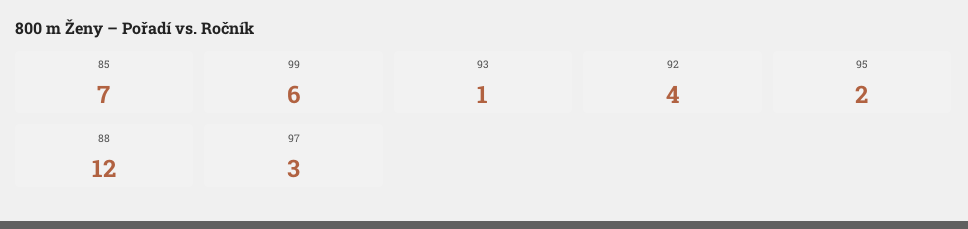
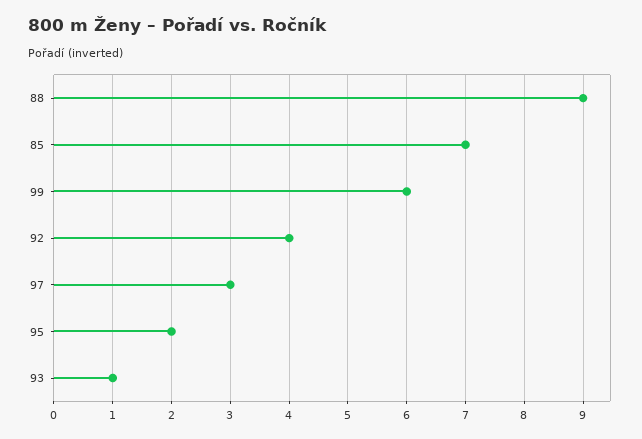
  {
    "85": 7,
    "99": 6,
    "93": 1,
    "92": 4,
    "95": 2,
-   "88": 12,
+   "88": 9,
    "97": 3
  }

